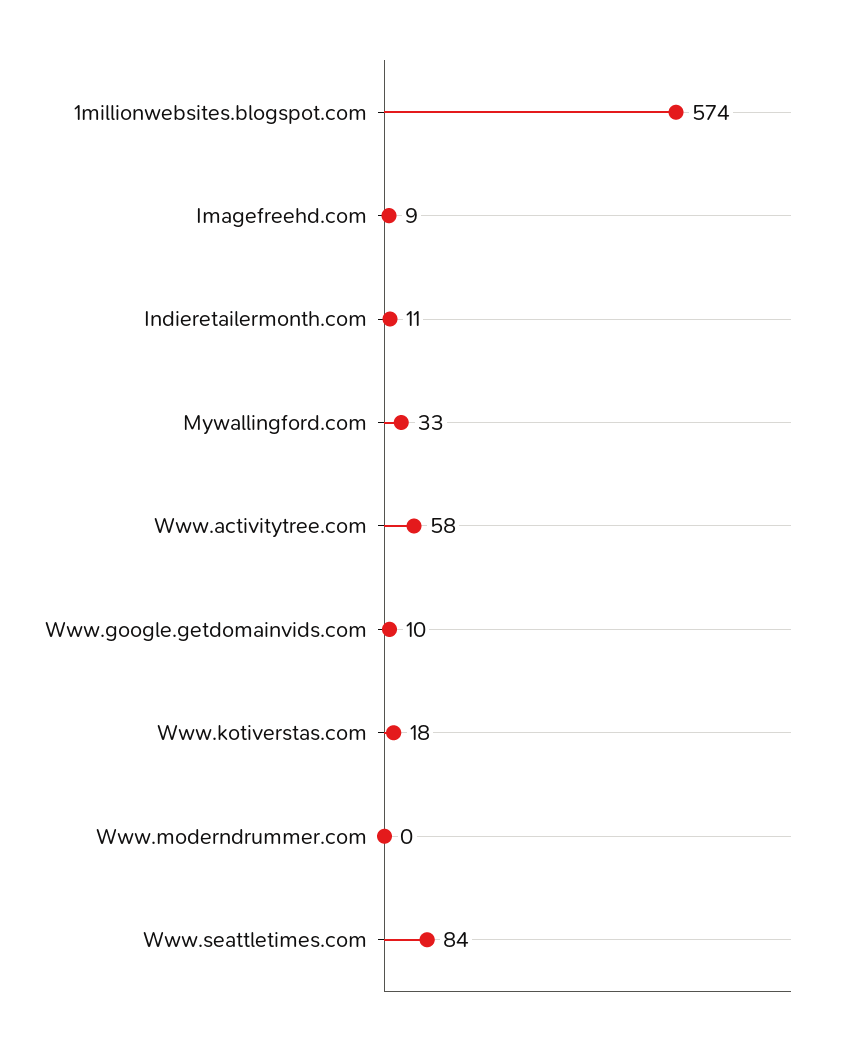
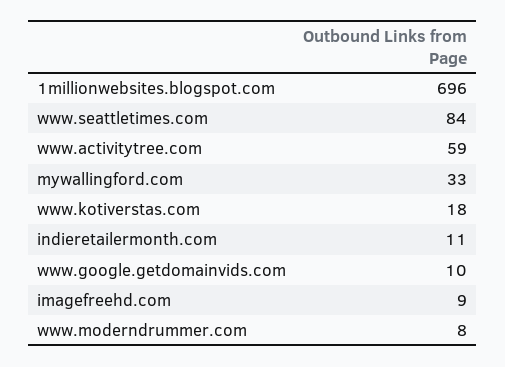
  {
-   "1millionwebsites.blogspot.com": 574,
+   "1millionwebsites.blogspot.com": 696,
    "Imagefreehd.com": 9,
    "Indieretailermonth.com": 11,
    "Mywallingford.com": 33,
-   "Www.activitytree.com": 58,
+   "Www.activitytree.com": 59,
    "Www.google.getdomainvids.com": 10,
    "Www.kotiverstas.com": 18,
-   "Www.moderndrummer.com": 0,
+   "Www.moderndrummer.com": 8,
    "Www.seattletimes.com": 84
  }

